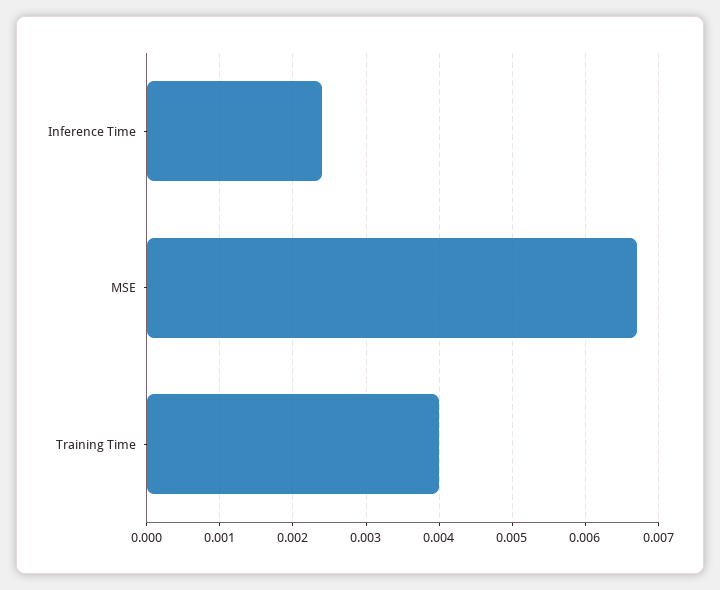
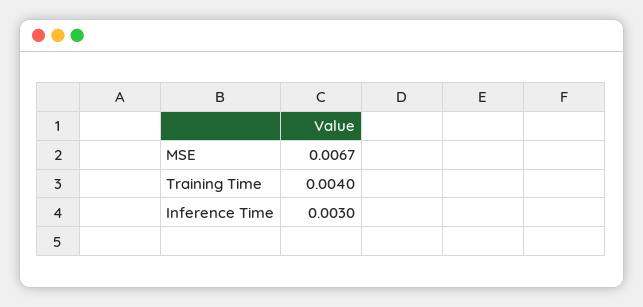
  {
-   "Inference Time": 0.0024,
+   "Inference Time": 0.003,
    "MSE": 0.0067,
    "Training Time": 0.004
  }

